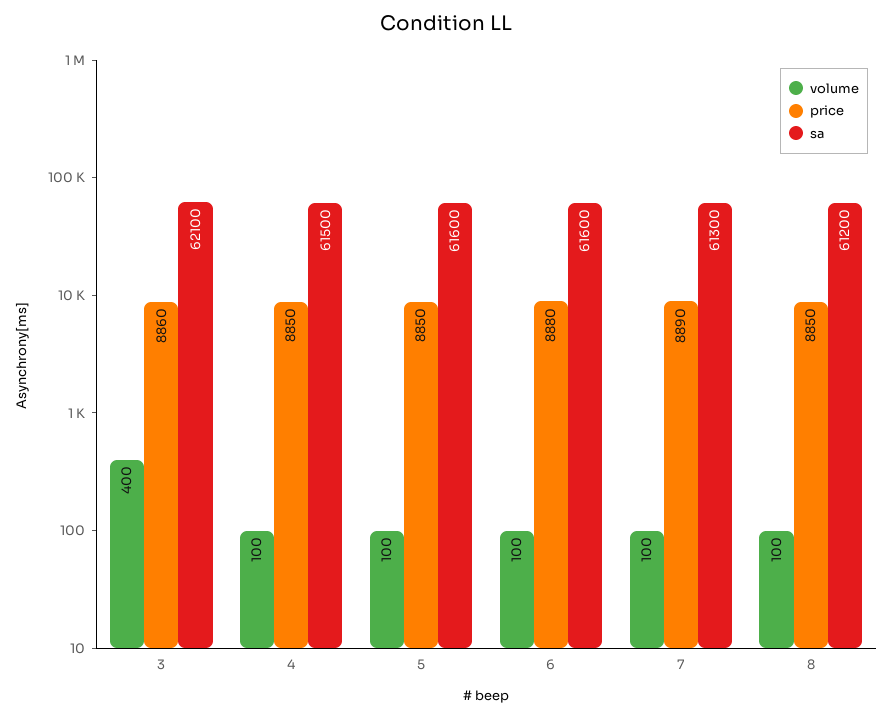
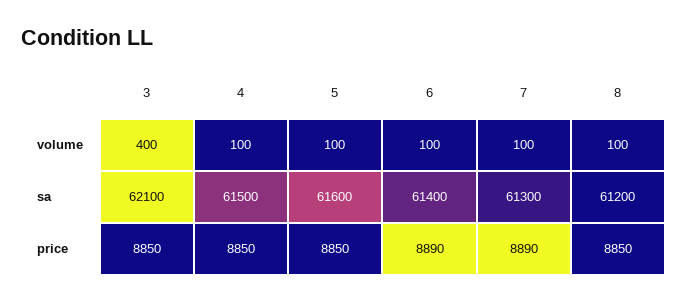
  {
    "volume": {
      "3": 400,
      "4": 100,
      "5": 100,
      "6": 100,
      "7": 100,
      "8": 100
    },
    "price": {
-     "3": 8860,
+     "3": 8850,
      "4": 8850,
      "5": 8850,
-     "6": 8880,
+     "6": 8890,
      "7": 8890,
      "8": 8850
    },
    "sa": {
      "3": 62100,
      "4": 61500,
      "5": 61600,
-     "6": 61600,
+     "6": 61400,
      "7": 61300,
      "8": 61200
    }
  }

